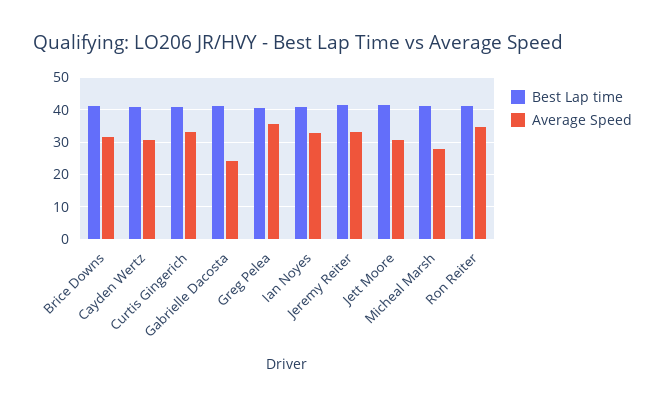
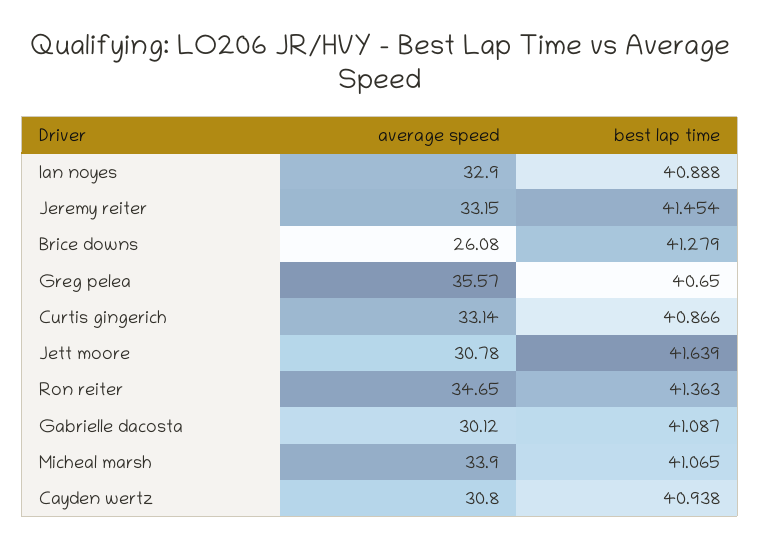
  {
    "Best Lap time": {
      "Brice Downs": 41.279,
      "Cayden Wertz": 40.938,
      "Curtis Gingerich": 40.866,
      "Gabrielle Dacosta": 41.087,
      "Greg Pelea": 40.65,
      "Ian Noyes": 40.888,
      "Jeremy Reiter": 41.454,
      "Jett Moore": 41.639,
      "Micheal Marsh": 41.065,
      "Ron Reiter": 41.363
    },
    "Average Speed": {
-     "Brice Downs": 32,
+     "Brice Downs": 26.08,
      "Cayden Wertz": 30.8,
      "Curtis Gingerich": 33.14,
-     "Gabrielle Dacosta": 24,
+     "Gabrielle Dacosta": 30.12,
      "Greg Pelea": 35.57,
      "Ian Noyes": 32.9,
      "Jeremy Reiter": 33.15,
      "Jett Moore": 30.78,
-     "Micheal Marsh": 28,
+     "Micheal Marsh": 33.9,
      "Ron Reiter": 34.65
    }
  }

